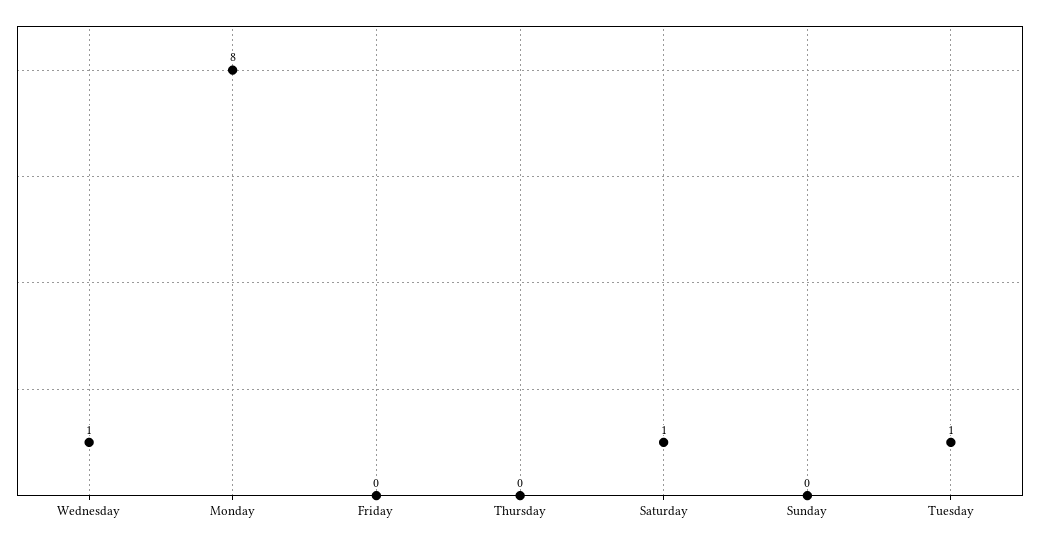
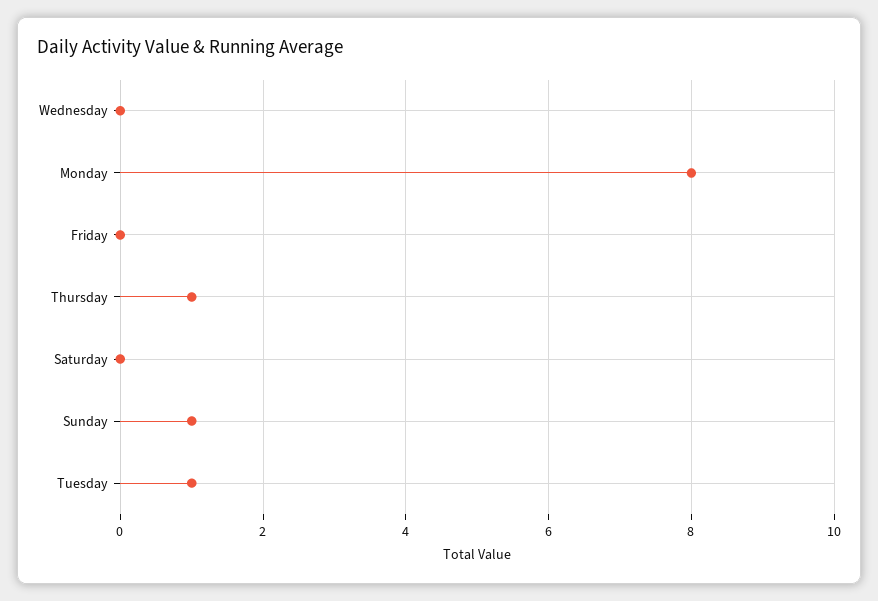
  {
-   "Wednesday": 1,
+   "Wednesday": 0,
    "Monday": 8,
    "Friday": 0,
-   "Thursday": 0,
+   "Thursday": 1,
-   "Saturday": 1,
+   "Saturday": 0,
-   "Sunday": 0,
+   "Sunday": 1,
    "Tuesday": 1
  }

